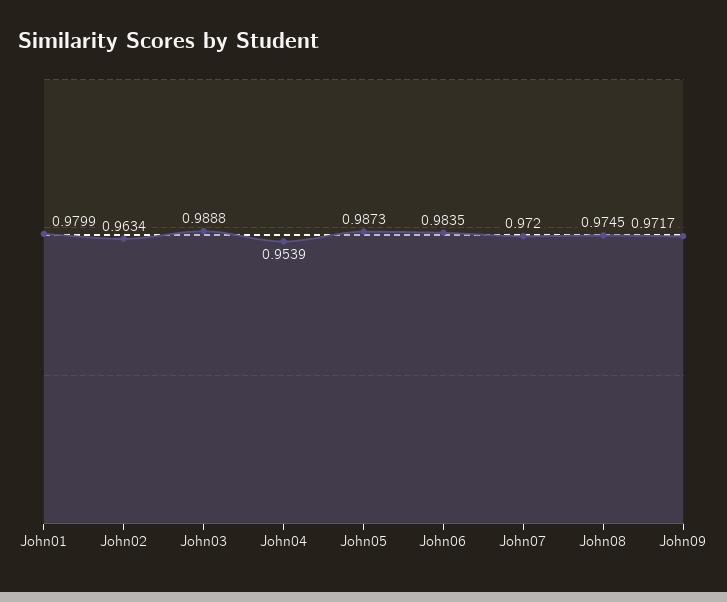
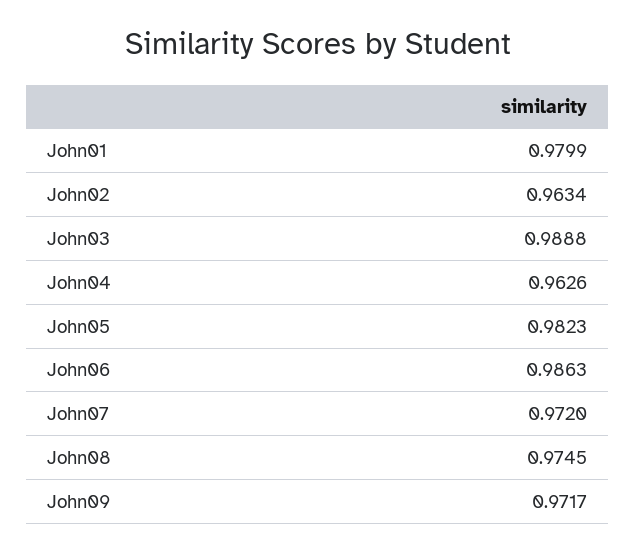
  {
    "John01": 0.9799,
    "John02": 0.9634,
    "John03": 0.9888,
-   "John04": 0.9539,
+   "John04": 0.9626,
-   "John05": 0.9873,
+   "John05": 0.9823,
-   "John06": 0.9835,
+   "John06": 0.9863,
    "John07": 0.972,
    "John08": 0.9745,
    "John09": 0.9717
  }

